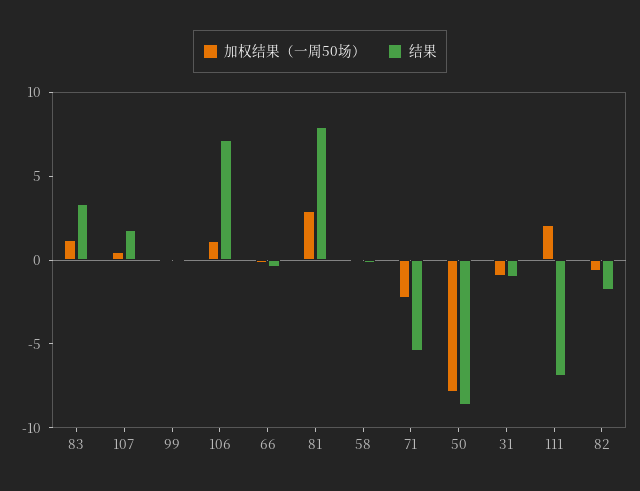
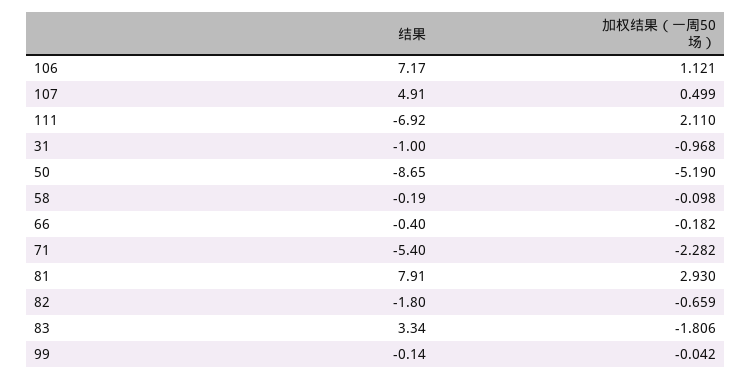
  {
    "加权结果（一周50场）": {
-     "83": 1,
+     "83": -1.806,
      "107": 0.499,
      "99": -0.042,
      "106": 1.121,
      "66": -0.182,
      "81": 2.93,
      "58": -0.098,
      "71": -2.282,
-     "50": -8,
+     "50": -5.19,
      "31": -0.968,
      "111": 2.11,
      "82": -0.659
    },
    "结果": {
      "83": 3.34,
-     "107": 2,
+     "107": 4.91,
      "99": -0.14,
      "106": 7.17,
      "66": -0.4,
      "81": 7.91,
      "58": -0.19,
      "71": -5.4,
      "50": -8.65,
      "31": -1,
      "111": -6.92,
      "82": -1.8
    }
  }

